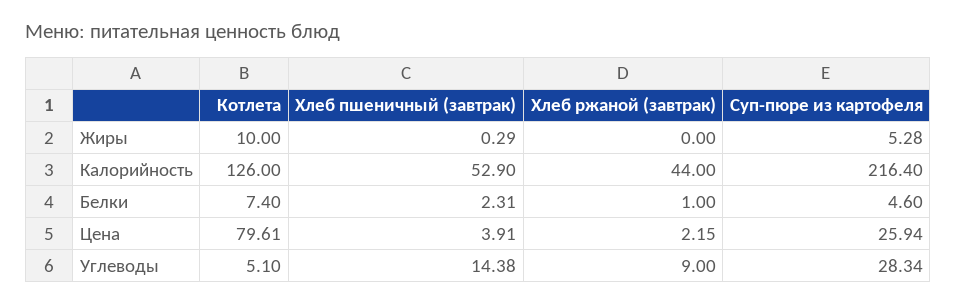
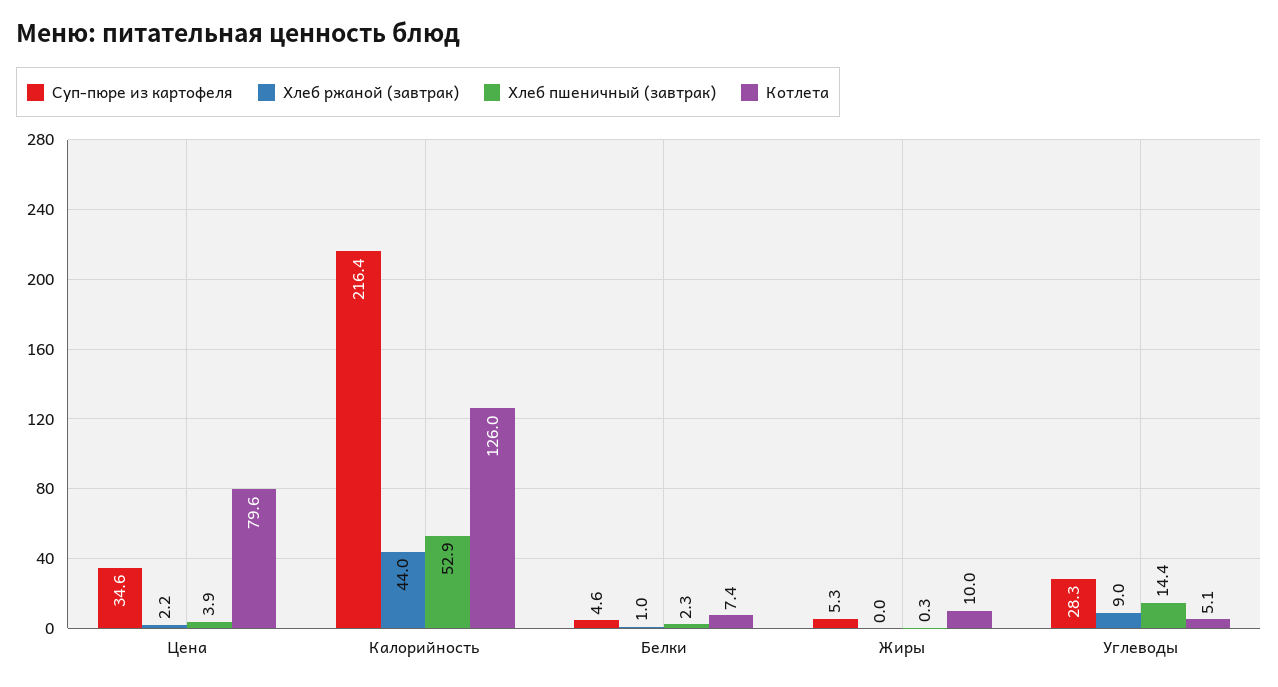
  {
    "Котлета": {
      "Жиры": 10,
      "Калорийность": 126,
      "Белки": 7.4,
      "Цена": 79.61,
      "Углеводы": 5.1
    },
    "Хлеб пшеничный (завтрак)": {
      "Жиры": 0.29,
      "Калорийность": 52.9,
      "Белки": 2.31,
      "Цена": 3.91,
      "Углеводы": 14.38
    },
    "Хлеб ржаной (завтрак)": {
      "Жиры": 0,
      "Калорийность": 44,
      "Белки": 1,
      "Цена": 2.15,
      "Углеводы": 9
    },
    "Суп-пюре из картофеля": {
      "Жиры": 5.28,
      "Калорийность": 216.4,
      "Белки": 4.6,
-     "Цена": 25.94,
+     "Цена": 34.6,
      "Углеводы": 28.34
    }
  }

